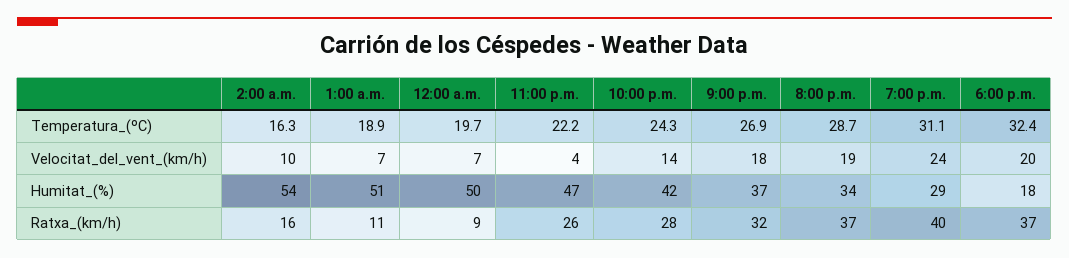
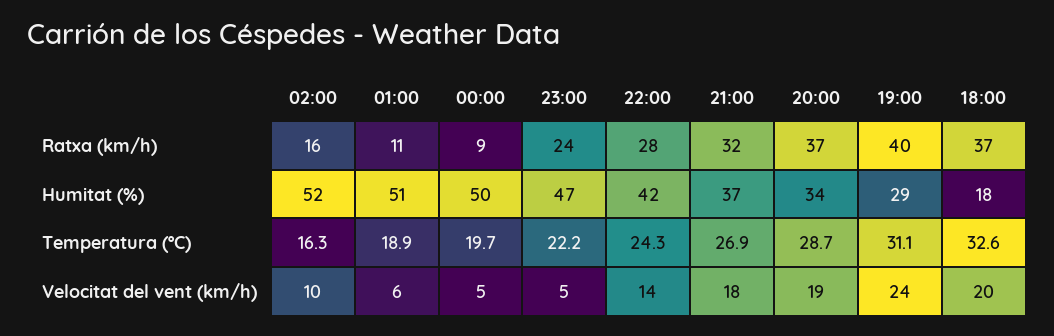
  {
    "2:00 a.m.": {
      "Temperatura_(ºC)": 16.3,
      "Velocitat_del_vent_(km/h)": 10,
-     "Humitat_(%)": 54,
+     "Humitat_(%)": 52,
      "Ratxa_(km/h)": 16
    },
    "1:00 a.m.": {
      "Temperatura_(ºC)": 18.9,
-     "Velocitat_del_vent_(km/h)": 7,
+     "Velocitat_del_vent_(km/h)": 6,
      "Humitat_(%)": 51,
      "Ratxa_(km/h)": 11
    },
    "12:00 a.m.": {
      "Temperatura_(ºC)": 19.7,
-     "Velocitat_del_vent_(km/h)": 7,
+     "Velocitat_del_vent_(km/h)": 5,
      "Humitat_(%)": 50,
      "Ratxa_(km/h)": 9
    },
    "11:00 p.m.": {
      "Temperatura_(ºC)": 22.2,
-     "Velocitat_del_vent_(km/h)": 4,
+     "Velocitat_del_vent_(km/h)": 5,
      "Humitat_(%)": 47,
-     "Ratxa_(km/h)": 26
+     "Ratxa_(km/h)": 24
    },
    "10:00 p.m.": {
      "Temperatura_(ºC)": 24.3,
      "Velocitat_del_vent_(km/h)": 14,
      "Humitat_(%)": 42,
      "Ratxa_(km/h)": 28
    },
    "9:00 p.m.": {
      "Temperatura_(ºC)": 26.9,
      "Velocitat_del_vent_(km/h)": 18,
      "Humitat_(%)": 37,
      "Ratxa_(km/h)": 32
    },
    "8:00 p.m.": {
      "Temperatura_(ºC)": 28.7,
      "Velocitat_del_vent_(km/h)": 19,
      "Humitat_(%)": 34,
      "Ratxa_(km/h)": 37
    },
    "7:00 p.m.": {
      "Temperatura_(ºC)": 31.1,
      "Velocitat_del_vent_(km/h)": 24,
      "Humitat_(%)": 29,
      "Ratxa_(km/h)": 40
    },
    "6:00 p.m.": {
-     "Temperatura_(ºC)": 32.4,
+     "Temperatura_(ºC)": 32.6,
      "Velocitat_del_vent_(km/h)": 20,
      "Humitat_(%)": 18,
      "Ratxa_(km/h)": 37
    }
  }

